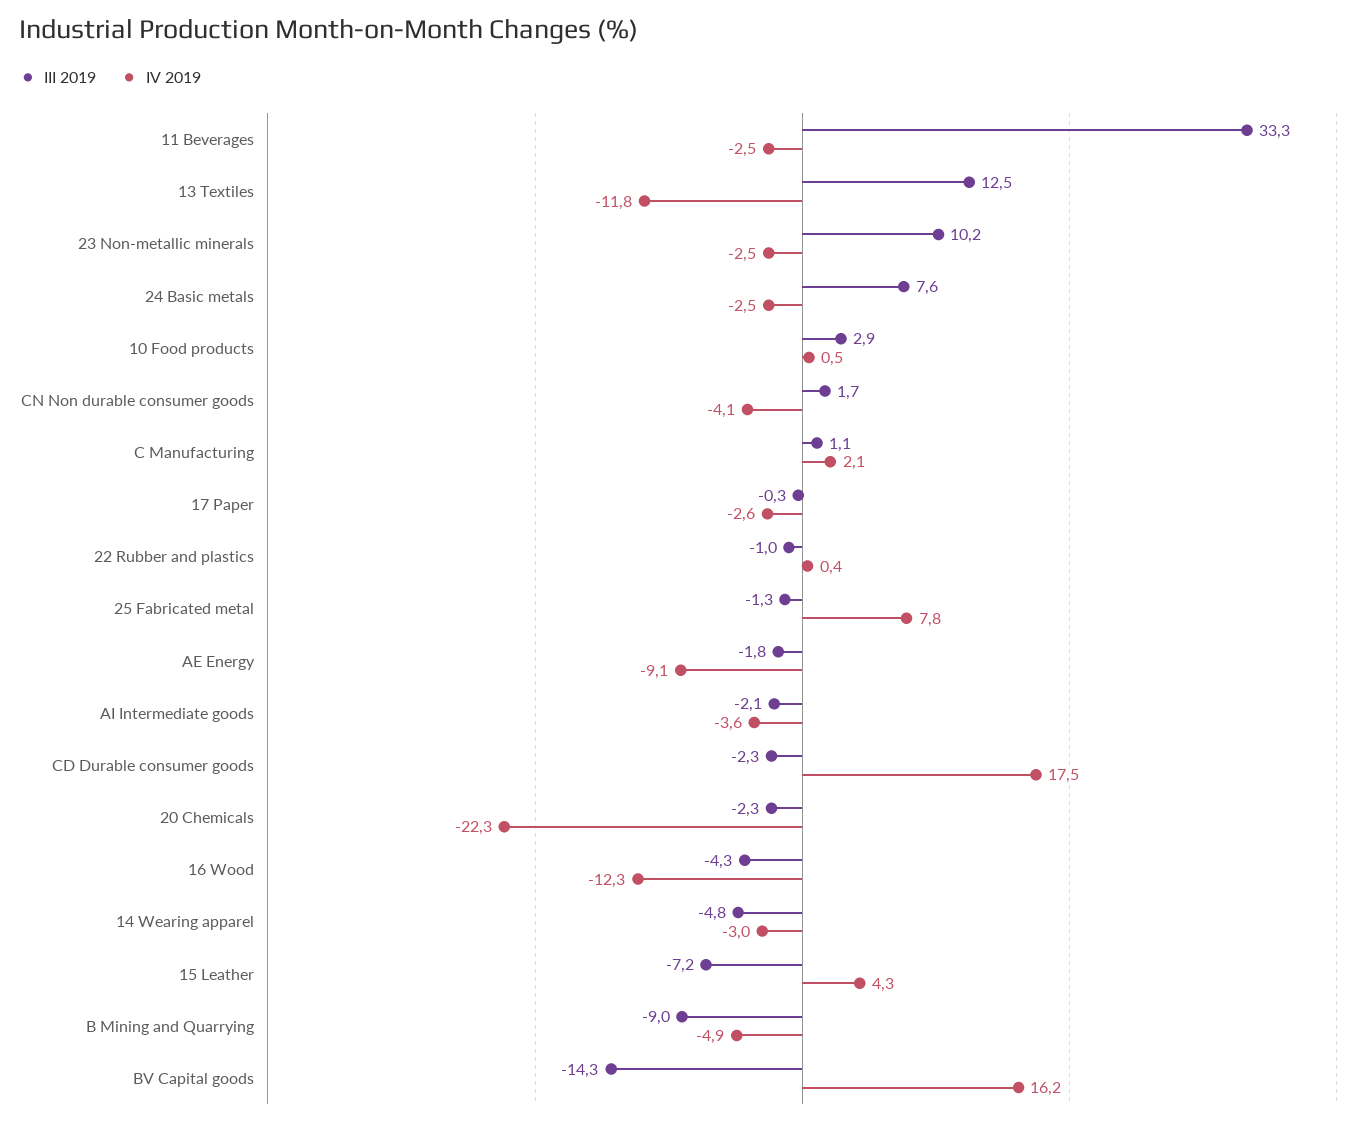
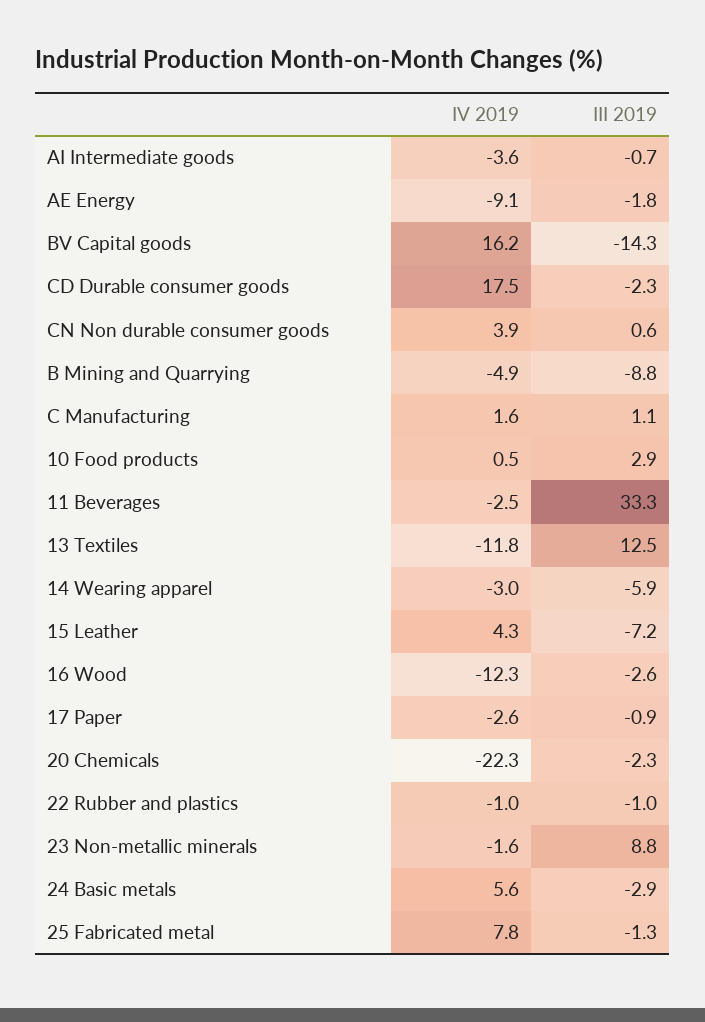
  {
    "III 2019": {
      "11 Beverages": 33.3,
      "13 Textiles": 12.5,
-     "23 Non-metallic minerals": 10.2,
+     "23 Non-metallic minerals": 8.8,
-     "24 Basic metals": 7.6,
+     "24 Basic metals": -2.9,
      "10 Food products": 2.9,
-     "CN Non durable consumer goods": 1.7,
+     "CN Non durable consumer goods": 0.6,
      "C Manufacturing": 1.1,
-     "17 Paper": -0.3,
+     "17 Paper": -0.9,
      "22 Rubber and plastics": -1,
      "25 Fabricated metal": -1.3,
      "AE Energy": -1.8,
-     "AI Intermediate goods": -2.1,
+     "AI Intermediate goods": -0.7,
      "CD Durable consumer goods": -2.3,
      "20 Chemicals": -2.3,
-     "16 Wood": -4.3,
+     "16 Wood": -2.6,
-     "14 Wearing apparel": -4.8,
+     "14 Wearing apparel": -5.9,
      "15 Leather": -7.2,
-     "B Mining and Quarrying": -9,
+     "B Mining and Quarrying": -8.8,
      "BV Capital goods": -14.3
    },
    "IV 2019": {
      "11 Beverages": -2.5,
      "13 Textiles": -11.8,
-     "23 Non-metallic minerals": -2.5,
+     "23 Non-metallic minerals": -1.6,
-     "24 Basic metals": -2.5,
+     "24 Basic metals": 5.6,
      "10 Food products": 0.5,
-     "CN Non durable consumer goods": -4.1,
+     "CN Non durable consumer goods": 3.9,
-     "C Manufacturing": 2.1,
+     "C Manufacturing": 1.6,
      "17 Paper": -2.6,
-     "22 Rubber and plastics": 0.4,
+     "22 Rubber and plastics": -1,
      "25 Fabricated metal": 7.8,
      "AE Energy": -9.1,
      "AI Intermediate goods": -3.6,
      "CD Durable consumer goods": 17.5,
      "20 Chemicals": -22.3,
      "16 Wood": -12.3,
      "14 Wearing apparel": -3,
      "15 Leather": 4.3,
      "B Mining and Quarrying": -4.9,
      "BV Capital goods": 16.2
    }
  }

